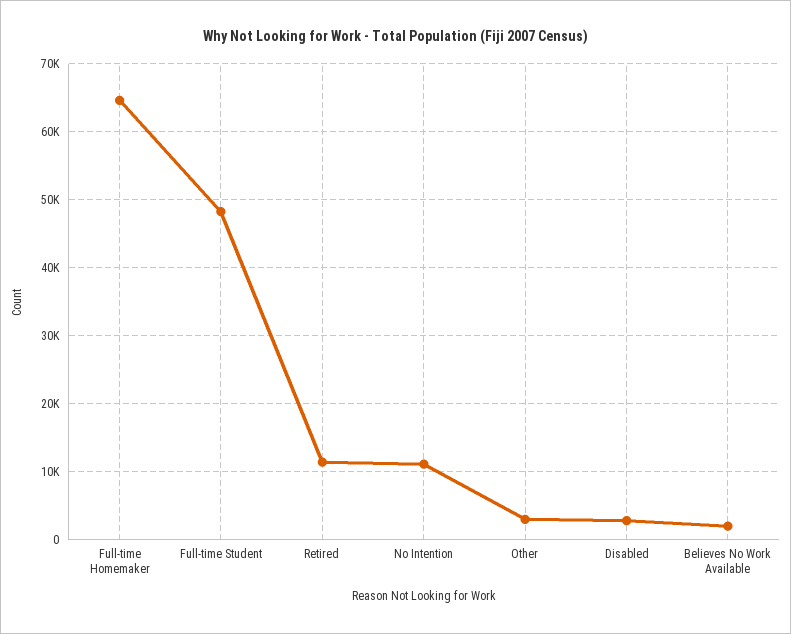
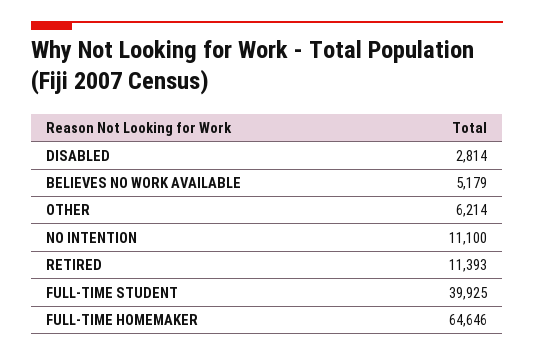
  {
    "Full-time Homemaker": 64646,
-   "Full-time Student": 48000,
+   "Full-time Student": 39925,
    "Retired": 11393,
    "No Intention": 11100,
-   "Other": 3000,
+   "Other": 6214,
    "Disabled": 2814,
-   "Believes No Work Available": 2000
+   "Believes No Work Available": 5179
  }

